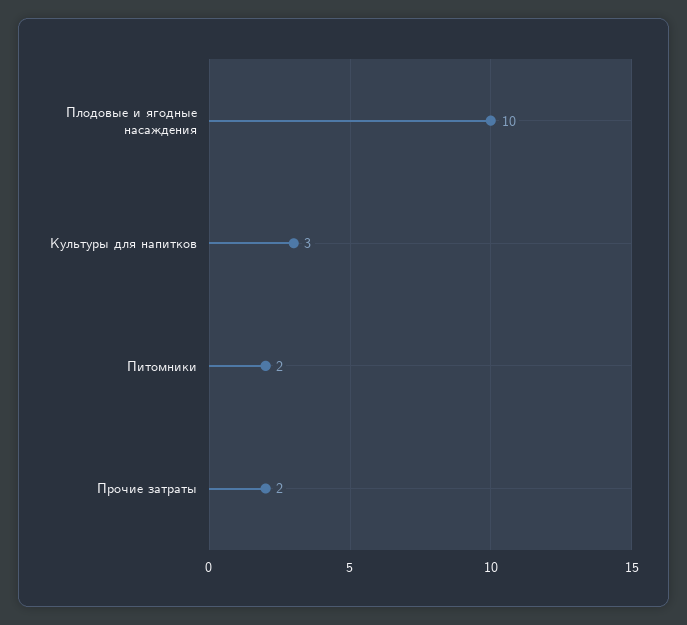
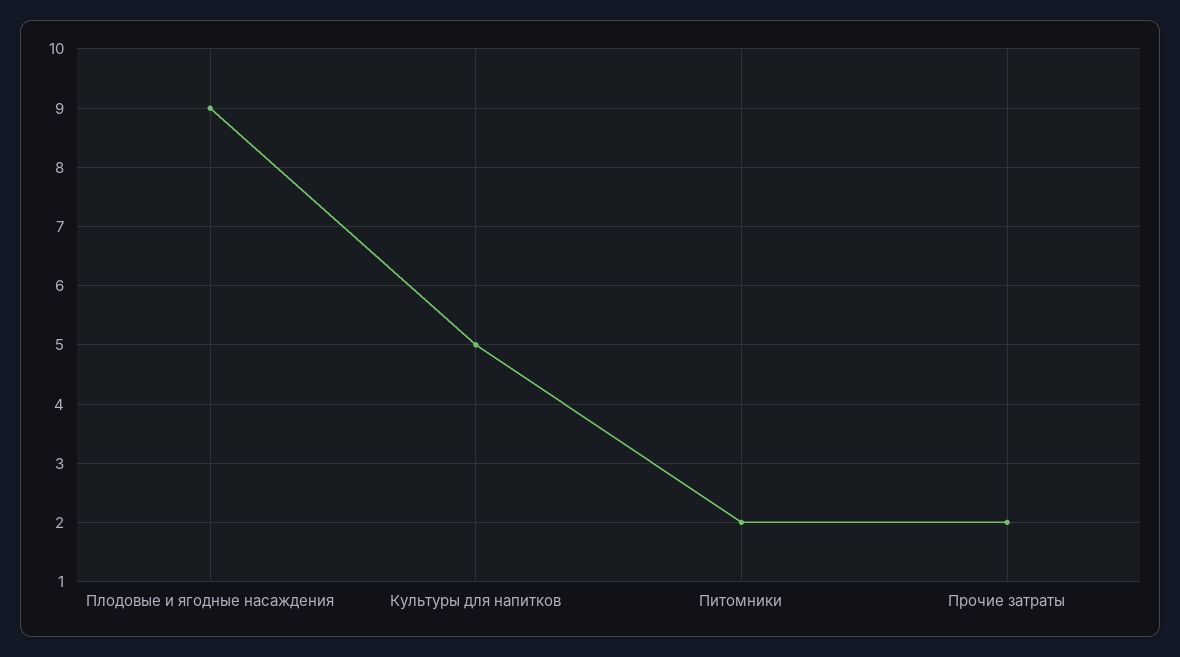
  {
-   "Плодовые и ягодные насаждения": 10,
+   "Плодовые и ягодные насаждения": 9,
-   "Культуры для напитков": 3,
+   "Культуры для напитков": 5,
    "Питомники": 2,
    "Прочие затраты": 2
  }

